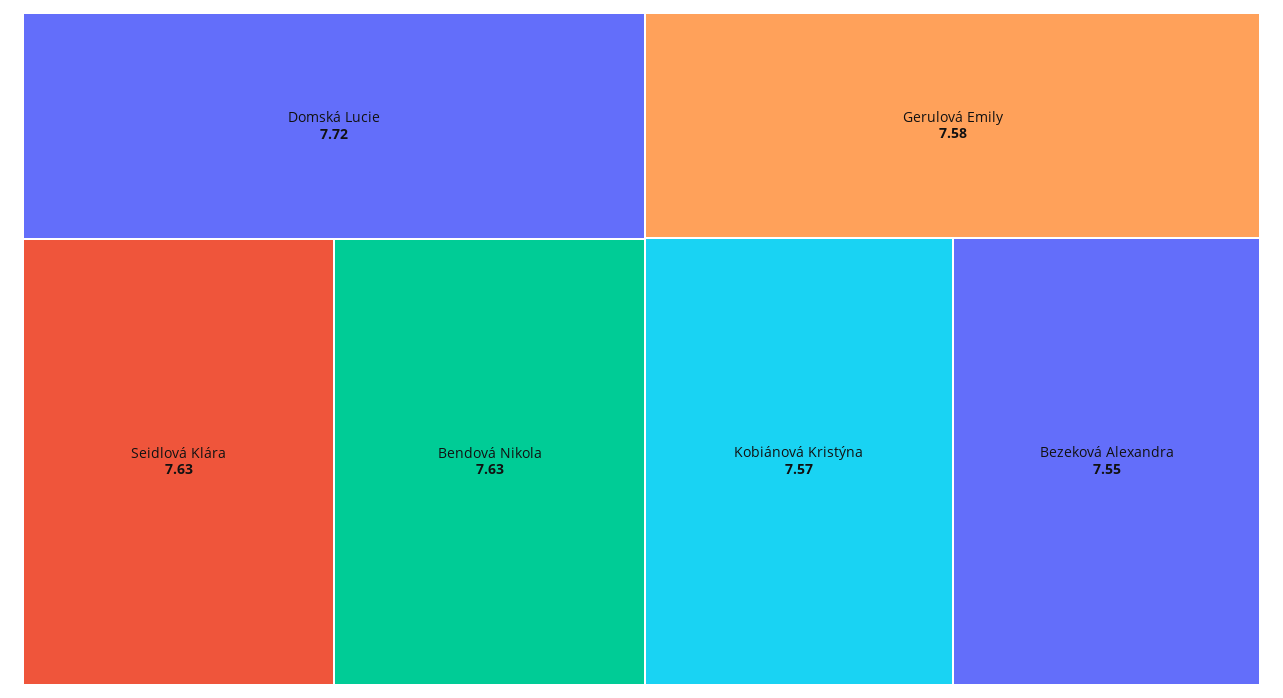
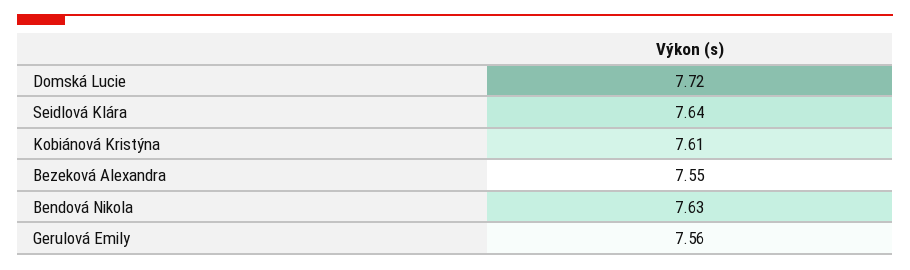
  {
    "Domská Lucie": 7.72,
-   "Seidlová Klára": 7.63,
+   "Seidlová Klára": 7.64,
    "Bendová Nikola": 7.63,
-   "Gerulová Emily": 7.58,
+   "Gerulová Emily": 7.56,
-   "Kobiánová Kristýna": 7.57,
+   "Kobiánová Kristýna": 7.61,
    "Bezeková Alexandra": 7.55
  }

